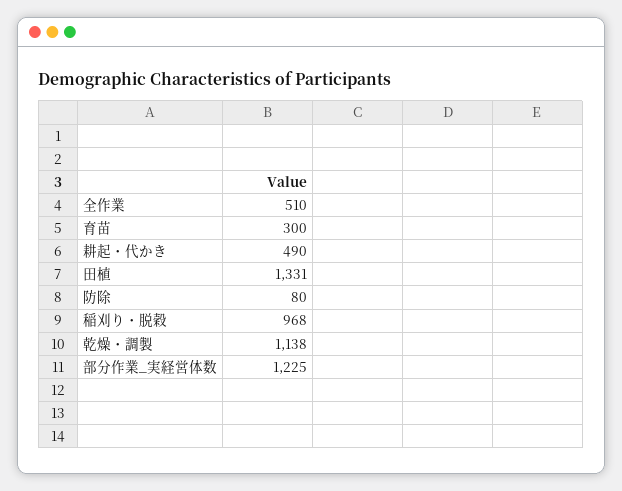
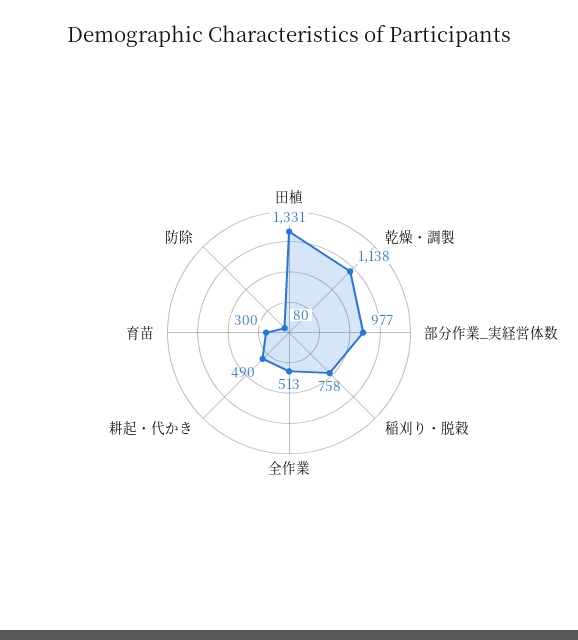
  {
-   "全作業": 510,
+   "全作業": 513,
    "育苗": 300,
    "耕起・代かき": 490,
    "田植": 1331,
    "防除": 80,
-   "稲刈り・脱穀": 968,
+   "稲刈り・脱穀": 758,
    "乾燥・調製": 1138,
-   "部分作業_実経営体数": 1225
+   "部分作業_実経営体数": 977
  }

